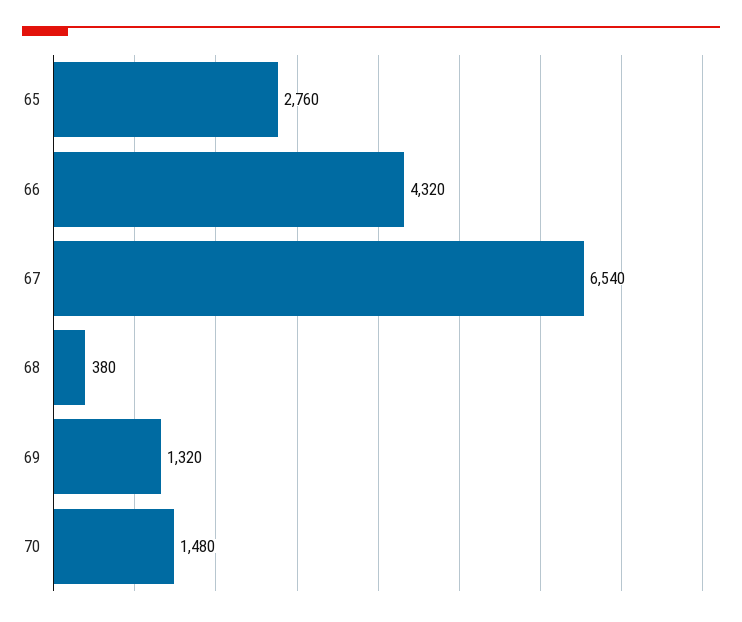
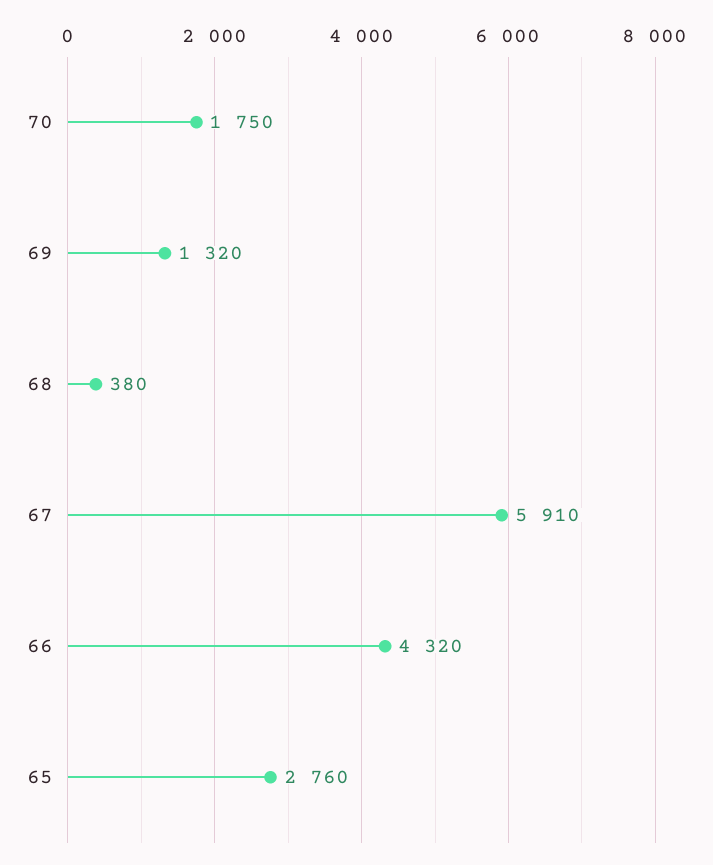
  {
    "65": 2760,
    "66": 4320,
-   "67": 6540,
+   "67": 5910,
    "68": 380,
    "69": 1320,
-   "70": 1480
+   "70": 1750
  }

